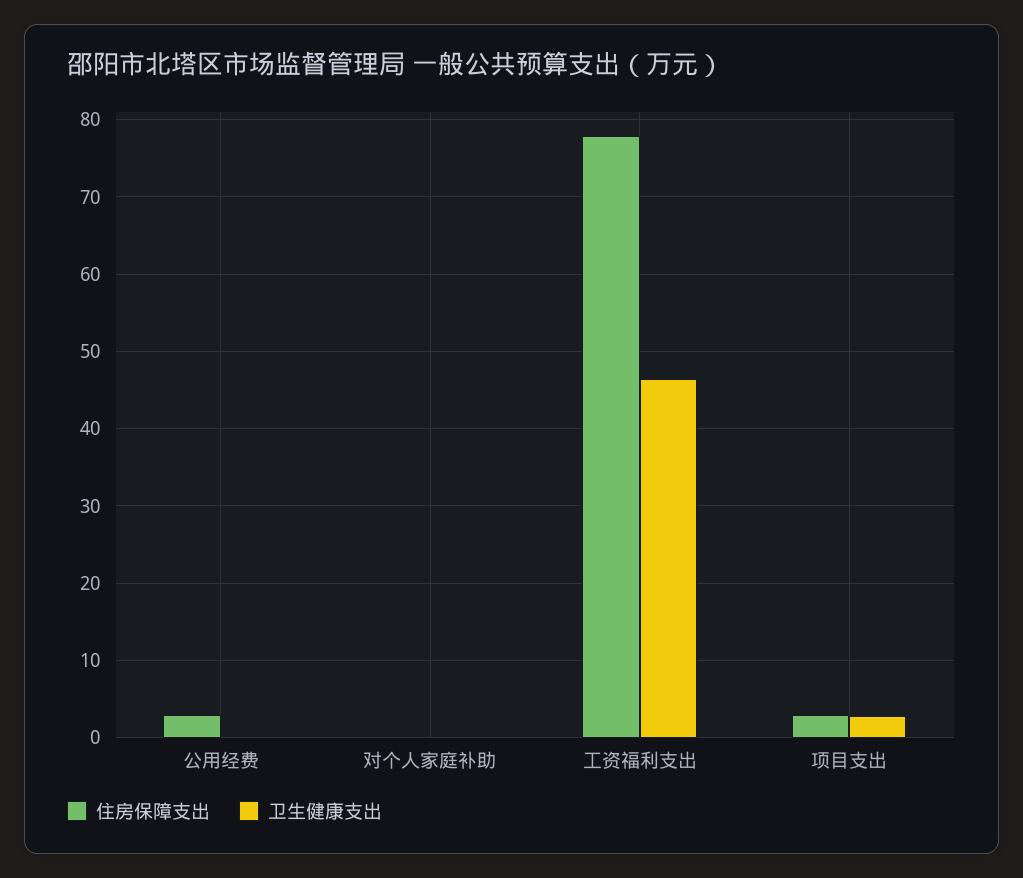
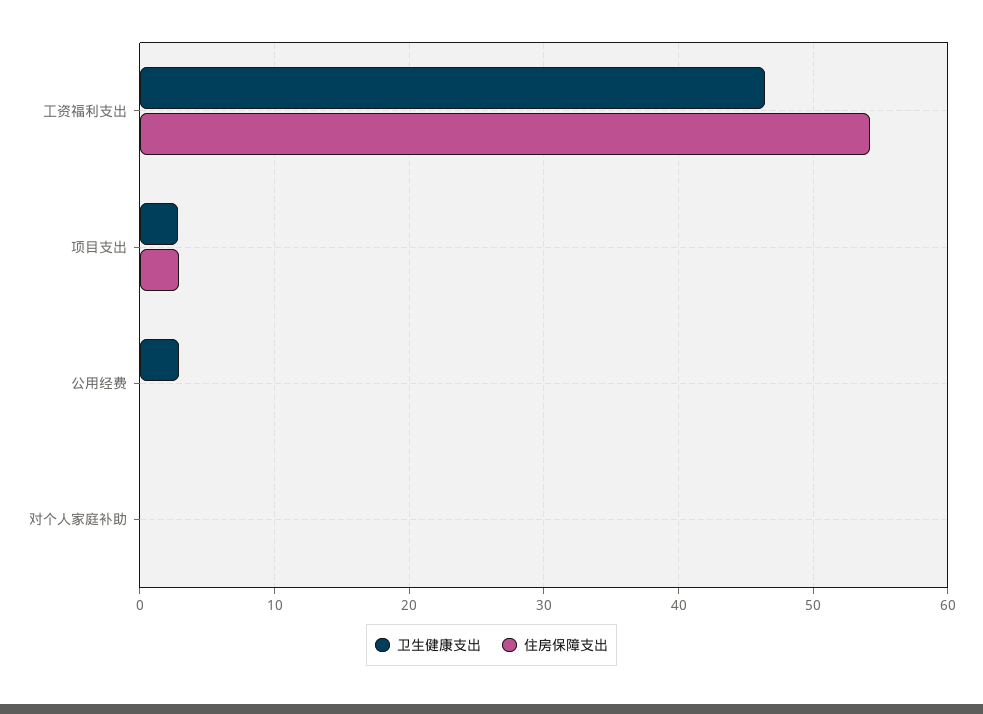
  {
    "住房保障支出": {
-     "公用经费": 3,
+     "公用经费": 0,
      "对个人家庭补助": 0,
-     "工资福利支出": 78,
+     "工资福利支出": 54,
      "项目支出": 3
    },
    "卫生健康支出": {
-     "公用经费": 0,
+     "公用经费": 3,
      "对个人家庭补助": 0,
      "工资福利支出": 46,
      "项目支出": 3
    }
  }

